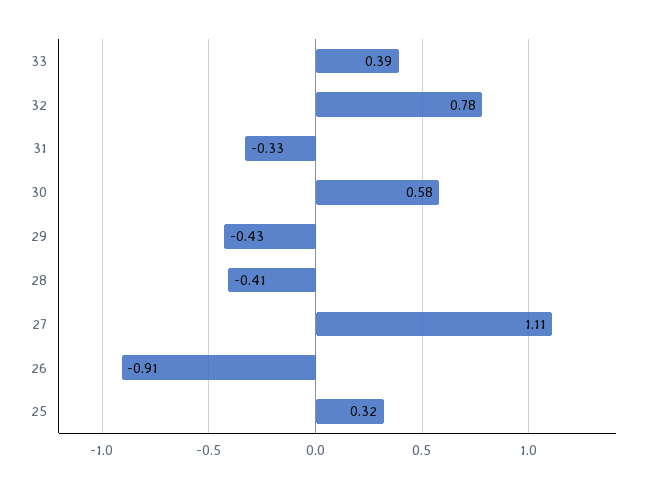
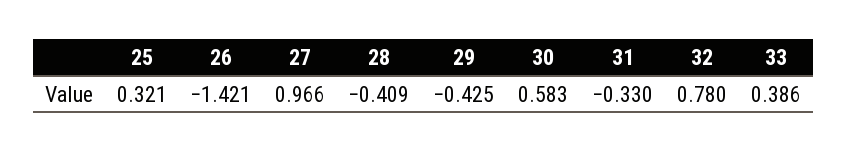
  {
    "33": 0.386,
    "32": 0.78,
    "31": -0.33,
    "30": 0.583,
    "29": -0.425,
    "28": -0.409,
-   "27": 1.11,
+   "27": 0.966,
-   "26": -0.91,
+   "26": -1.421,
    "25": 0.321
  }

